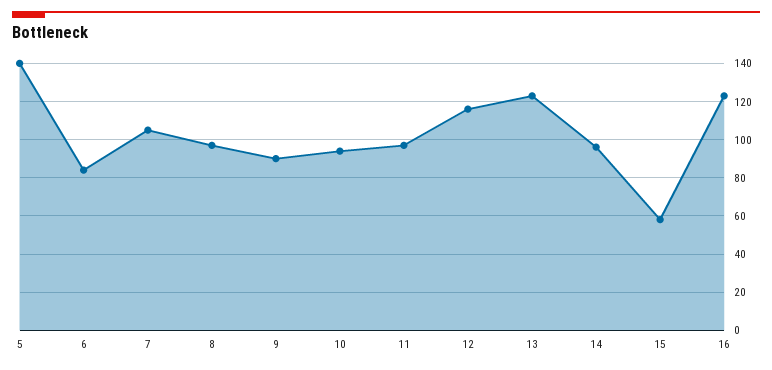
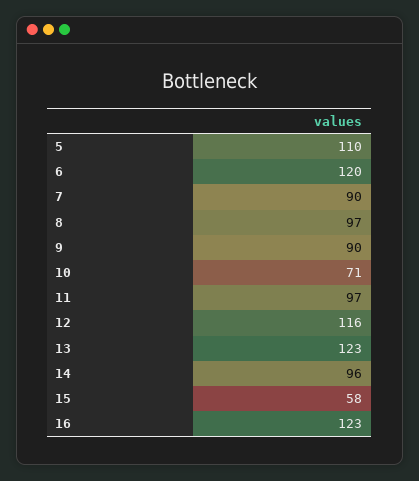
  {
-   "5": 140,
+   "5": 110,
-   "6": 85,
+   "6": 120,
-   "7": 105,
+   "7": 90,
    "8": 97,
    "9": 90,
-   "10": 95,
+   "10": 71,
    "11": 97,
    "12": 116,
    "13": 123,
    "14": 96,
    "15": 58,
    "16": 123
  }

